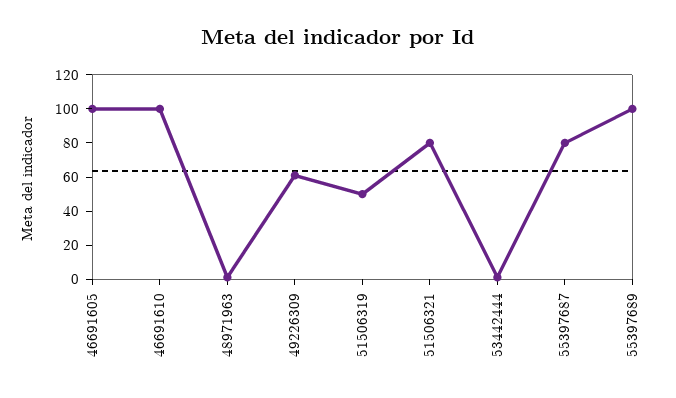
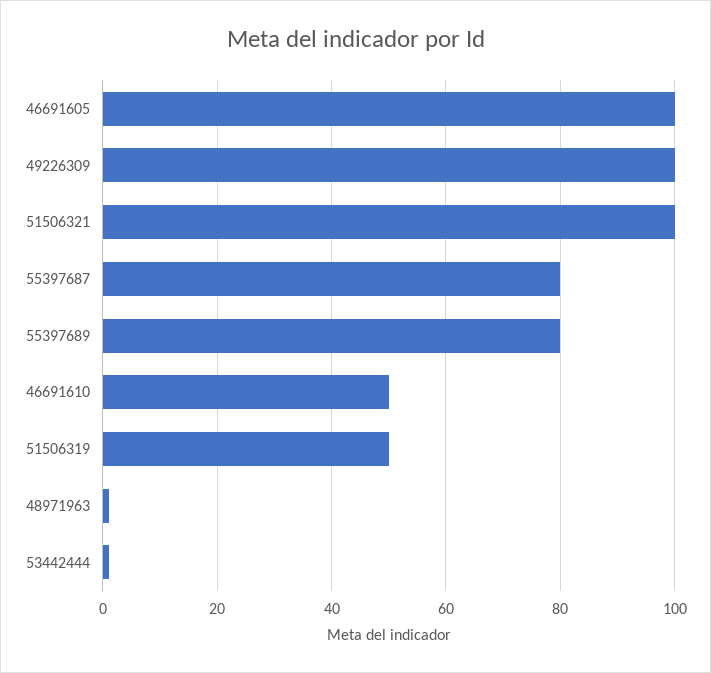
  {
    "46691605": 100,
-   "46691610": 100,
+   "46691610": 50,
    "48971963": 0,
-   "49226309": 60,
+   "49226309": 100,
    "51506319": 50,
-   "51506321": 80,
+   "51506321": 100,
    "53442444": 0,
    "55397687": 80,
-   "55397689": 100
+   "55397689": 80
  }

